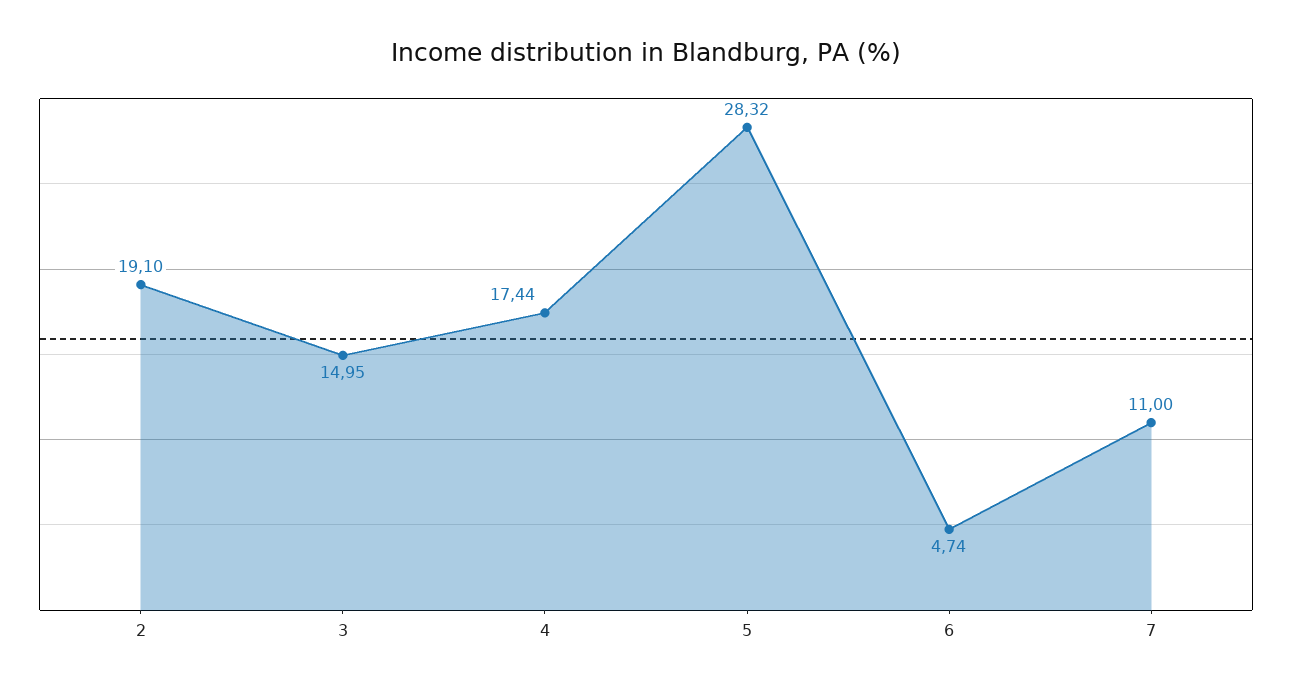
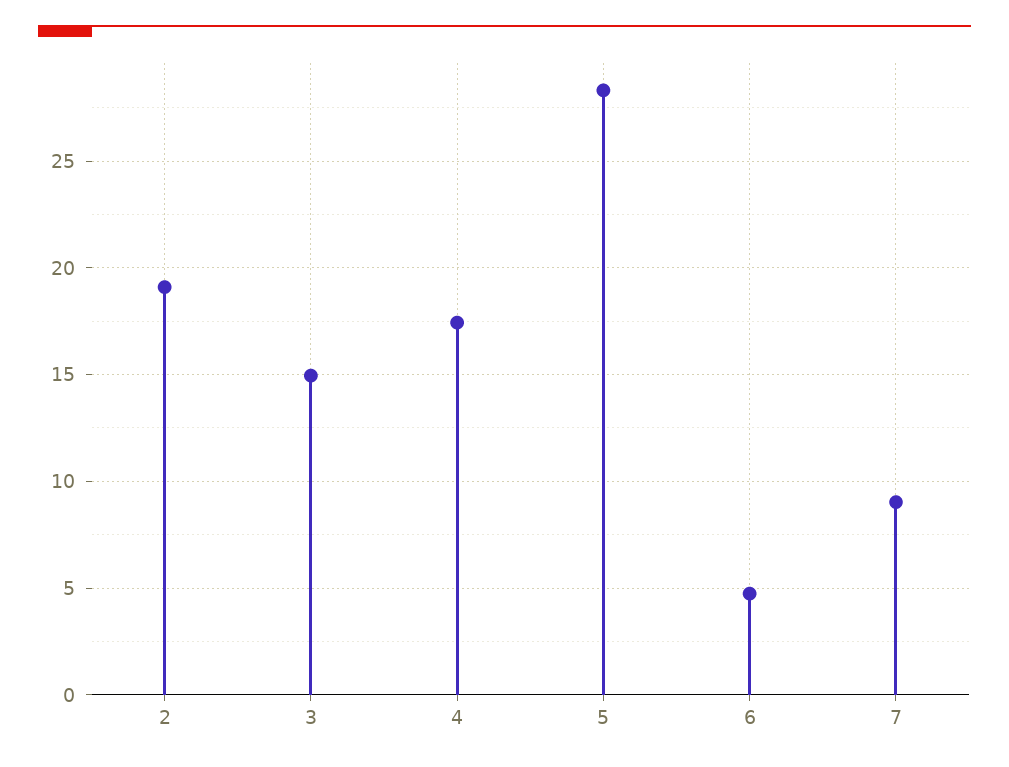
  {
    "2": 19.1,
    "3": 14.95,
    "4": 17.44,
    "5": 28.32,
    "6": 4.74,
-   "7": 11
+   "7": 9
  }

